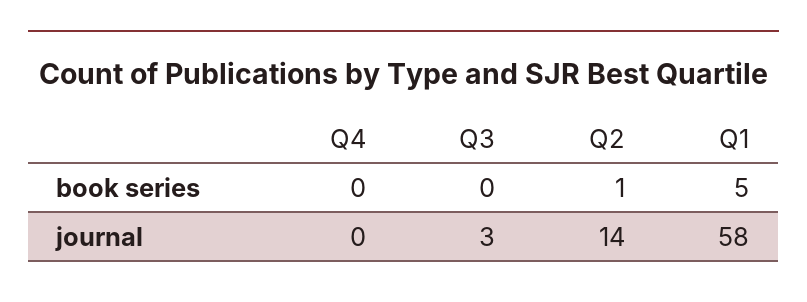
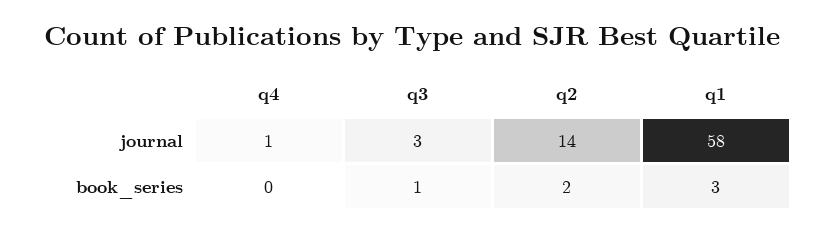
  {
    "Q4": {
      "book series": 0,
-     "journal": 0
+     "journal": 1
    },
    "Q3": {
-     "book series": 0,
+     "book series": 1,
      "journal": 3
    },
    "Q2": {
-     "book series": 1,
+     "book series": 2,
      "journal": 14
    },
    "Q1": {
-     "book series": 5,
+     "book series": 3,
      "journal": 58
    }
  }

